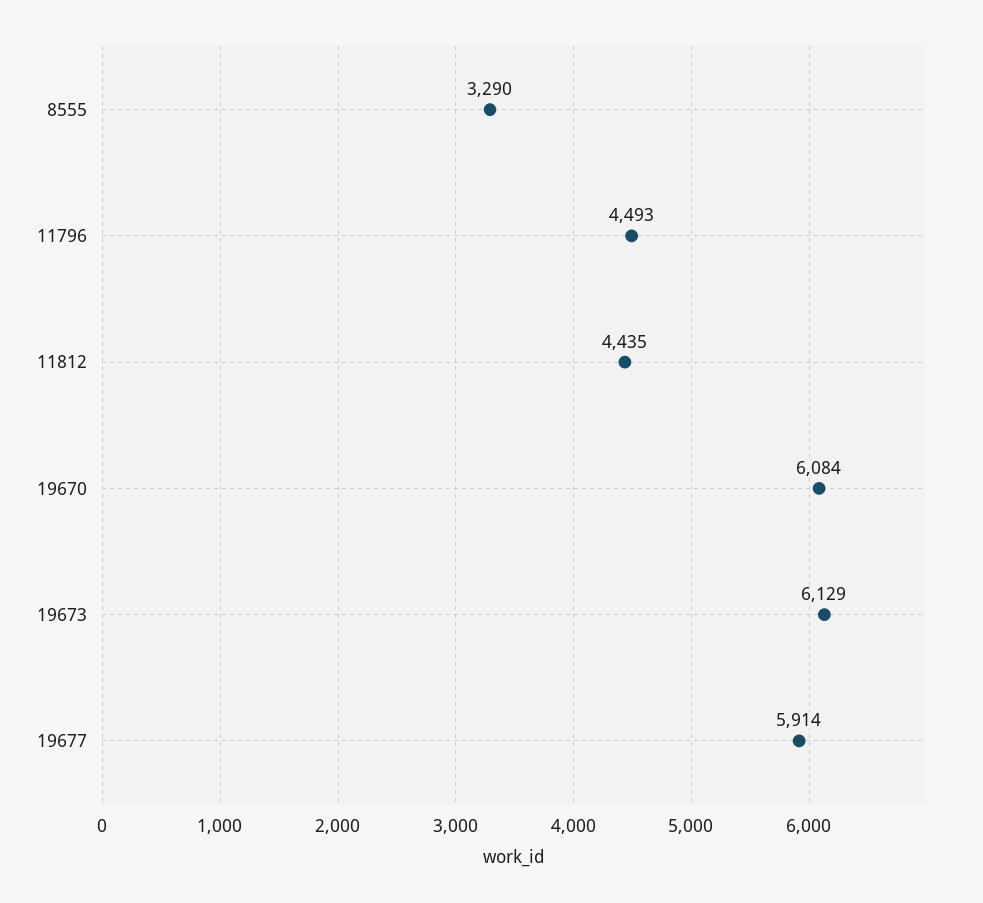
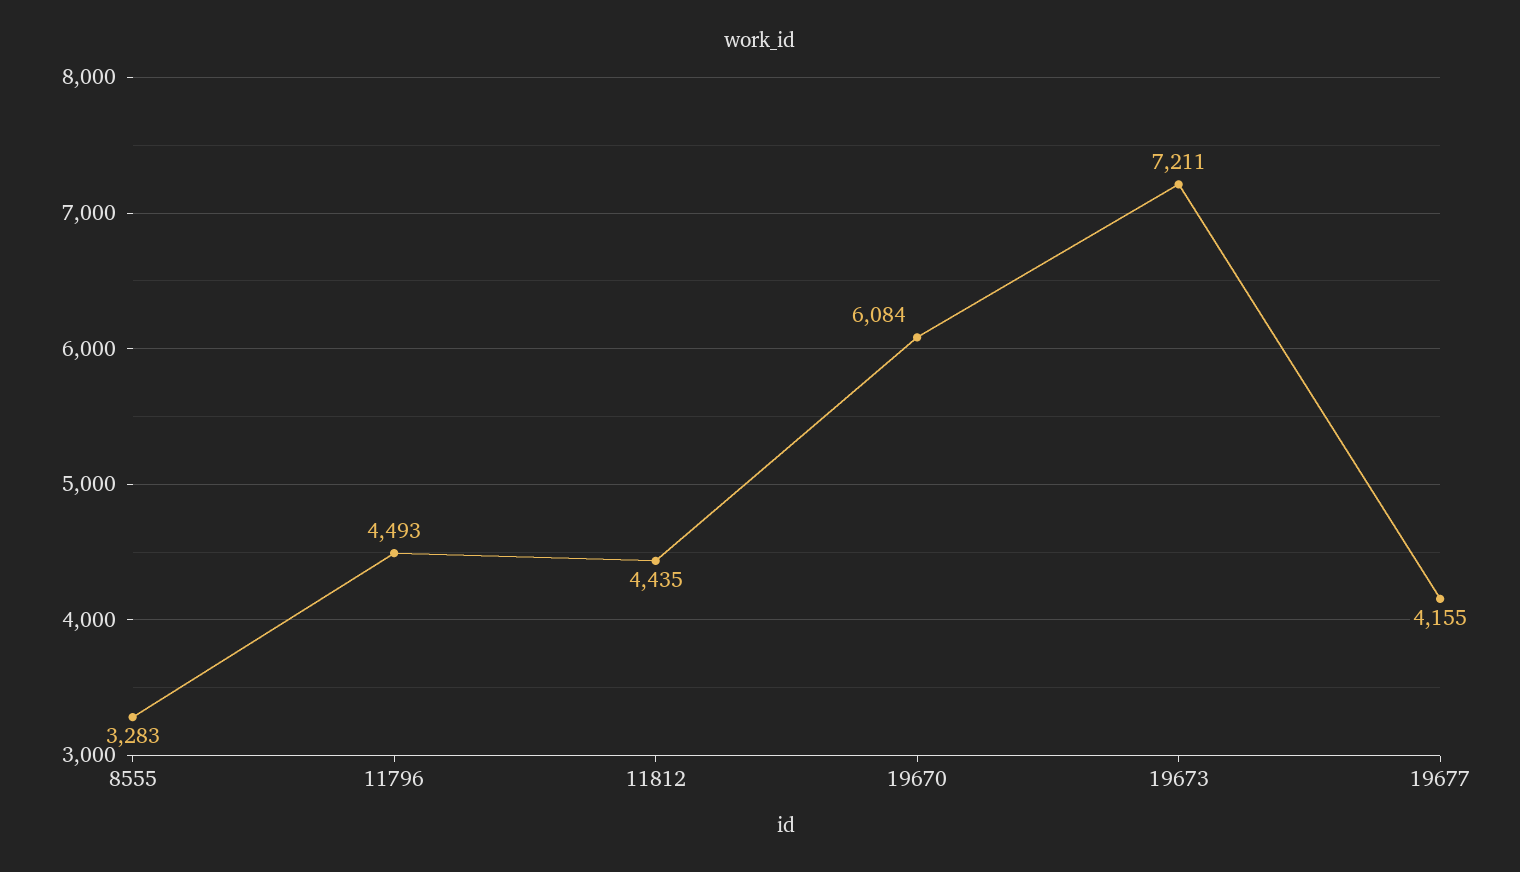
  {
-   "8555": 3290,
+   "8555": 3283,
    "11796": 4493,
    "11812": 4435,
    "19670": 6084,
-   "19673": 6129,
+   "19673": 7211,
-   "19677": 5914
+   "19677": 4155
  }

